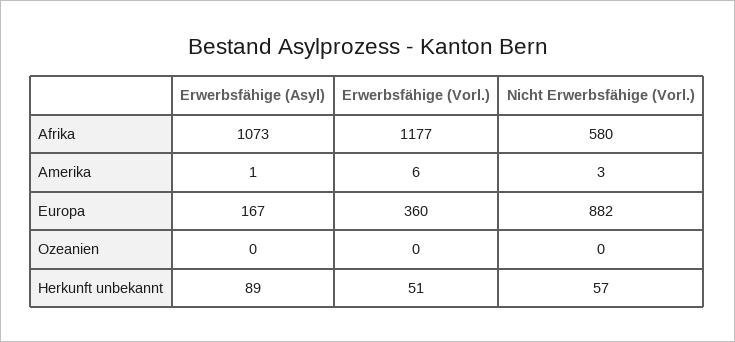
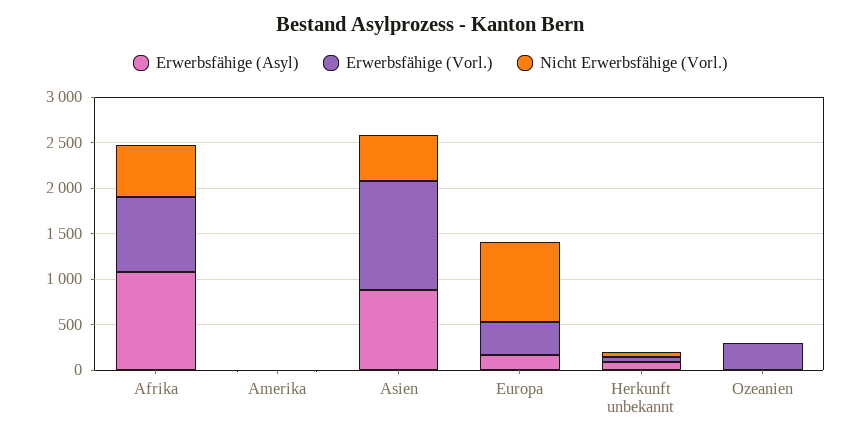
  {
    "Erwerbsfähige (Asyl)": {
      "Afrika": 1073,
      "Amerika": 1,
      "Europa": 167,
      "Ozeanien": 0,
-     "Herkunft unbekannt": 89
+     "Herkunft unbekannt": 89,
+     "Asien": 900
    },
    "Erwerbsfähige (Vorl.)": {
-     "Afrika": 1177,
+     "Afrika": 800,
      "Amerika": 6,
      "Europa": 360,
-     "Ozeanien": 0,
+     "Ozeanien": 300,
-     "Herkunft unbekannt": 51
+     "Herkunft unbekannt": 51,
+     "Asien": 1200
    },
    "Nicht Erwerbsfähige (Vorl.)": {
      "Afrika": 580,
      "Amerika": 3,
      "Europa": 882,
      "Ozeanien": 0,
-     "Herkunft unbekannt": 57
+     "Herkunft unbekannt": 57,
+     "Asien": 500
    }
  }

